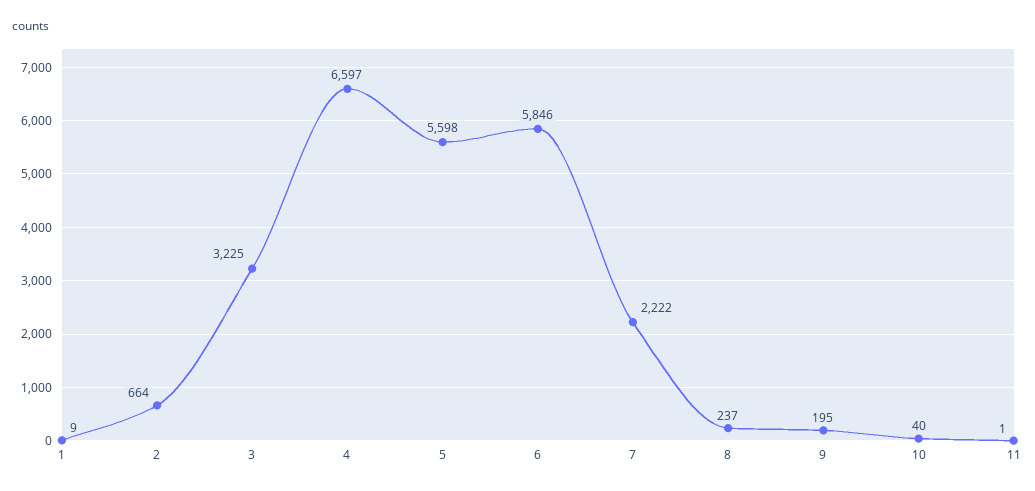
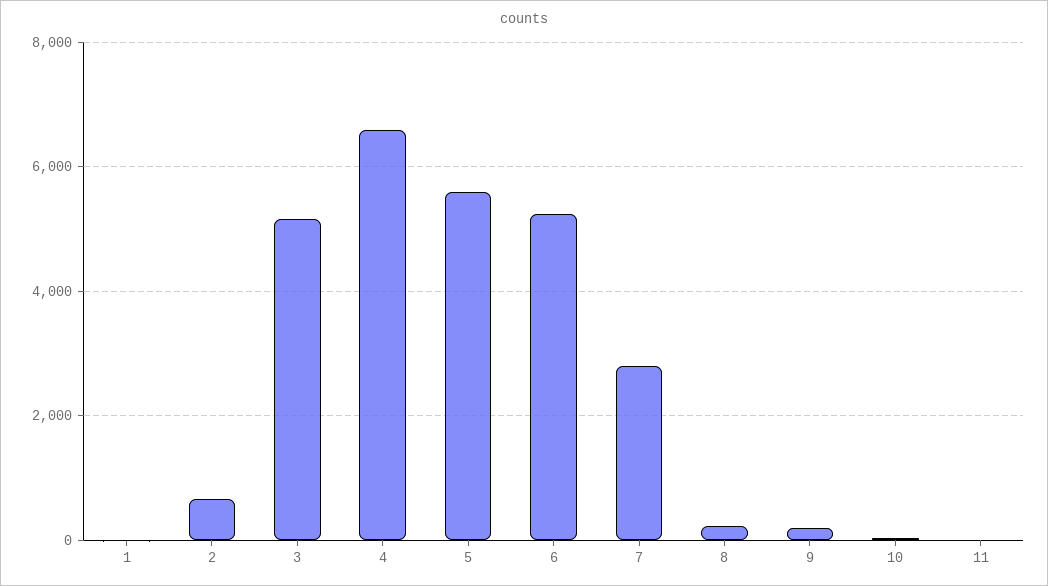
  {
    "1": 9,
    "2": 664,
-   "3": 3225,
+   "3": 5200,
    "4": 6597,
    "5": 5598,
-   "6": 5846,
+   "6": 5200,
-   "7": 2222,
+   "7": 2800,
    "8": 237,
    "9": 195,
    "10": 40,
    "11": 1
  }

